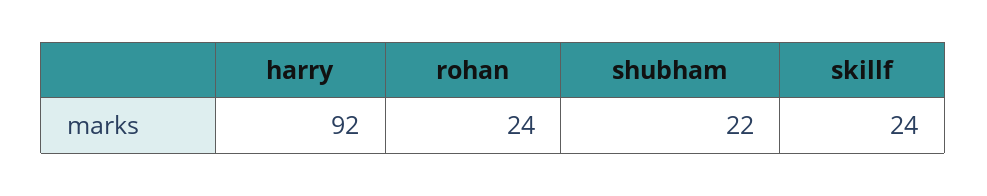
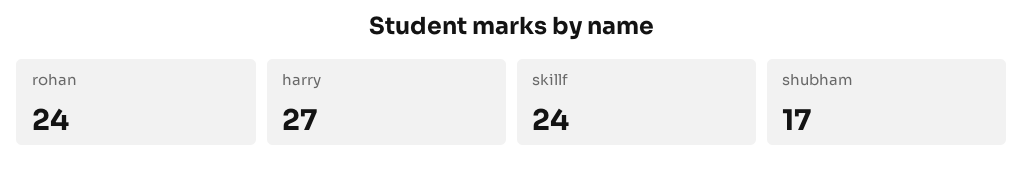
  {
-   "harry": 92,
+   "harry": 27,
    "rohan": 24,
-   "shubham": 22,
+   "shubham": 17,
    "skillf": 24
  }

